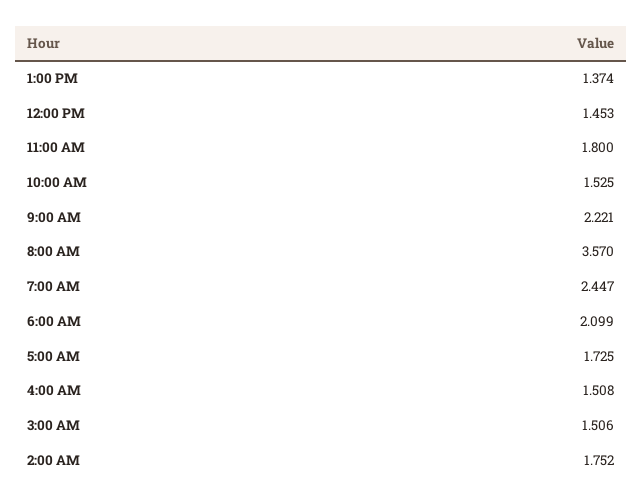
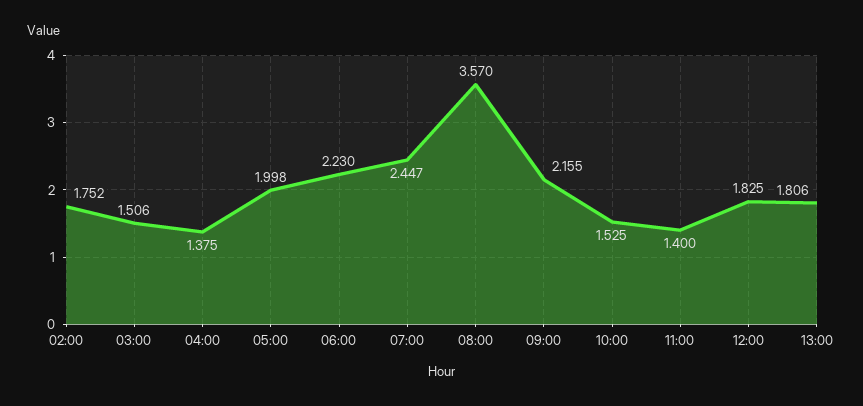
  {
-   "1:00 PM": 1.374,
+   "1:00 PM": 1.806,
-   "12:00 PM": 1.453,
+   "12:00 PM": 1.825,
-   "11:00 AM": 1.8,
+   "11:00 AM": 1.4,
    "10:00 AM": 1.525,
-   "9:00 AM": 2.221,
+   "9:00 AM": 2.155,
    "8:00 AM": 3.57,
    "7:00 AM": 2.447,
-   "6:00 AM": 2.099,
+   "6:00 AM": 2.23,
-   "5:00 AM": 1.725,
+   "5:00 AM": 1.998,
-   "4:00 AM": 1.508,
+   "4:00 AM": 1.375,
    "3:00 AM": 1.506,
    "2:00 AM": 1.752
  }

